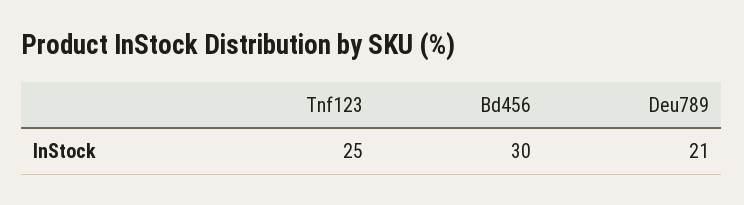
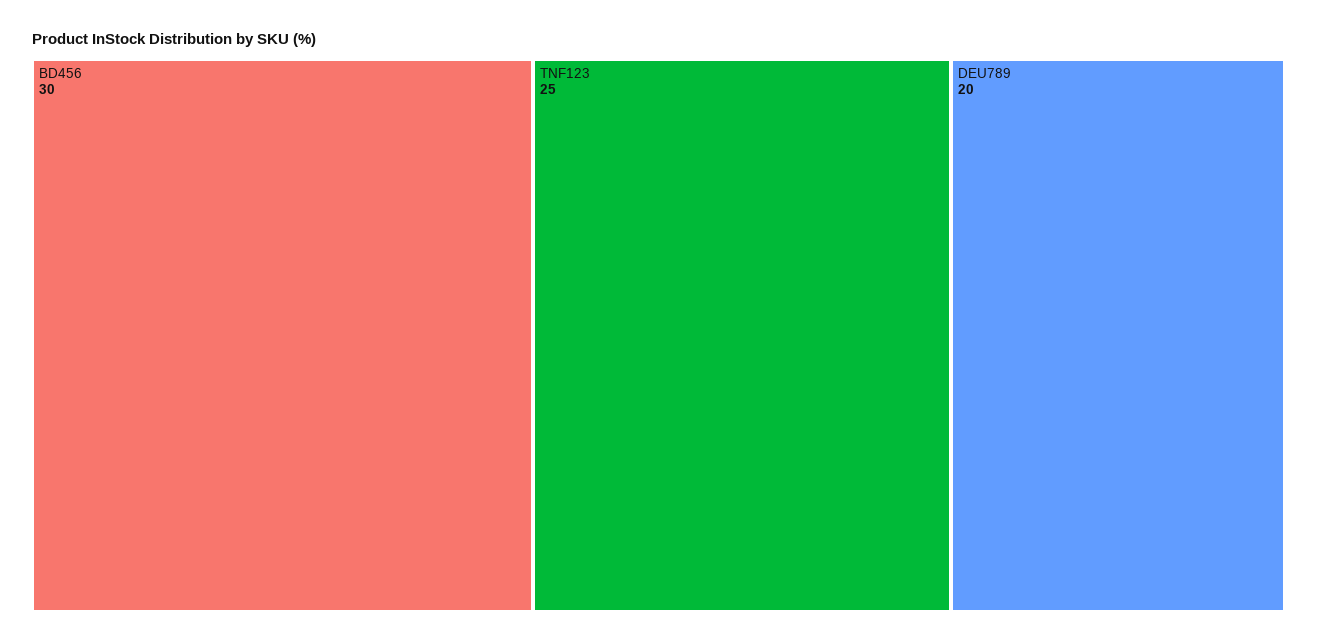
  {
    "Tnf123": 25,
    "Bd456": 30,
-   "Deu789": 21
+   "Deu789": 20
  }

